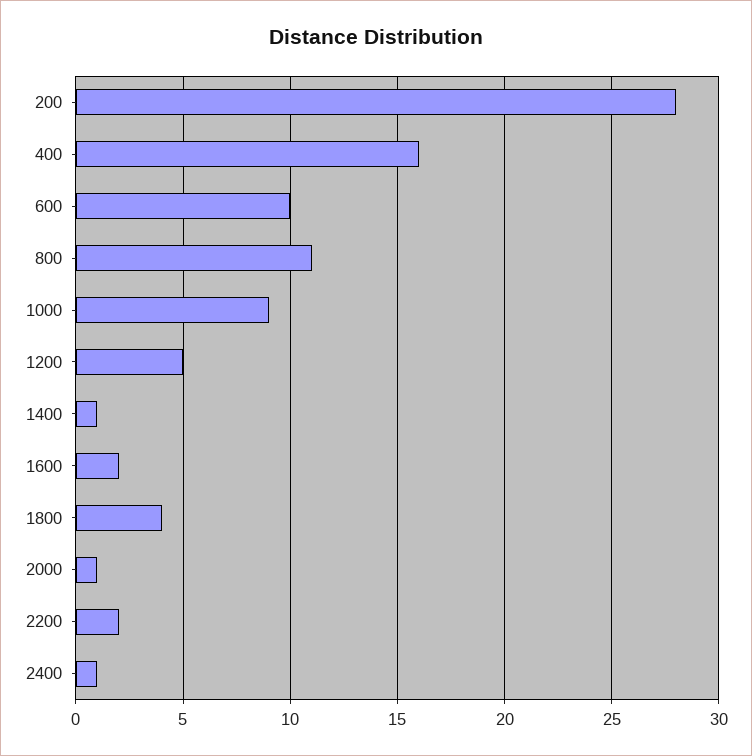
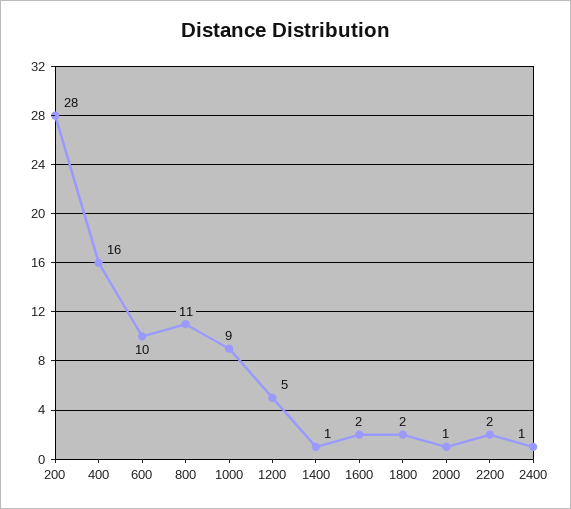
  {
    "200": 28,
    "400": 16,
    "600": 10,
    "800": 11,
    "1000": 9,
    "1200": 5,
    "1400": 1,
    "1600": 2,
-   "1800": 4,
+   "1800": 2,
    "2000": 1,
    "2200": 2,
    "2400": 1
  }

